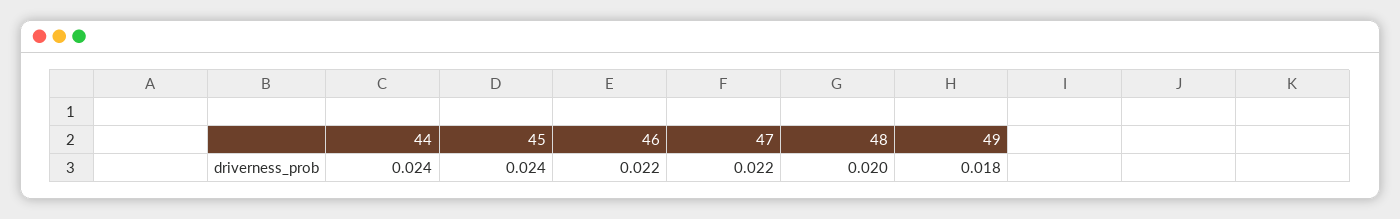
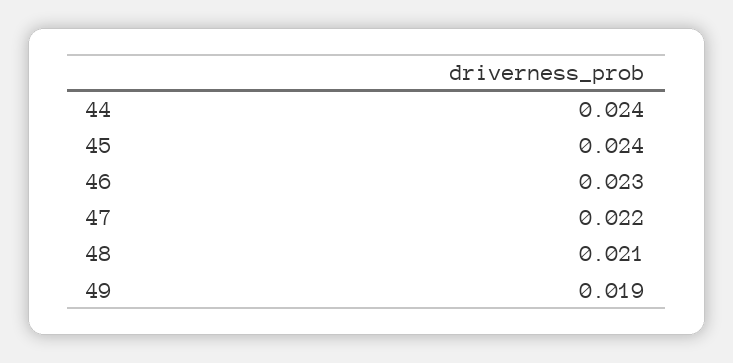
  {
    "44": 0.024,
    "45": 0.024,
-   "46": 0.022,
+   "46": 0.023,
    "47": 0.022,
-   "48": 0.02,
+   "48": 0.021,
-   "49": 0.018
+   "49": 0.019
  }

